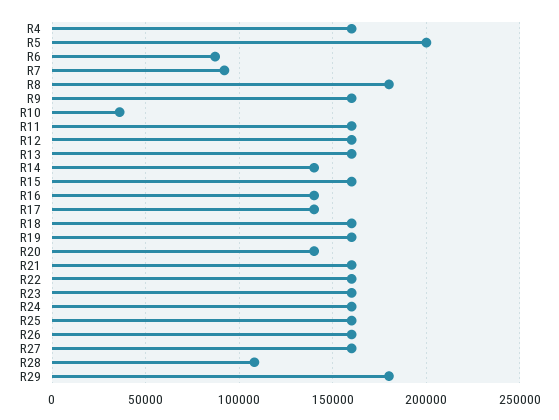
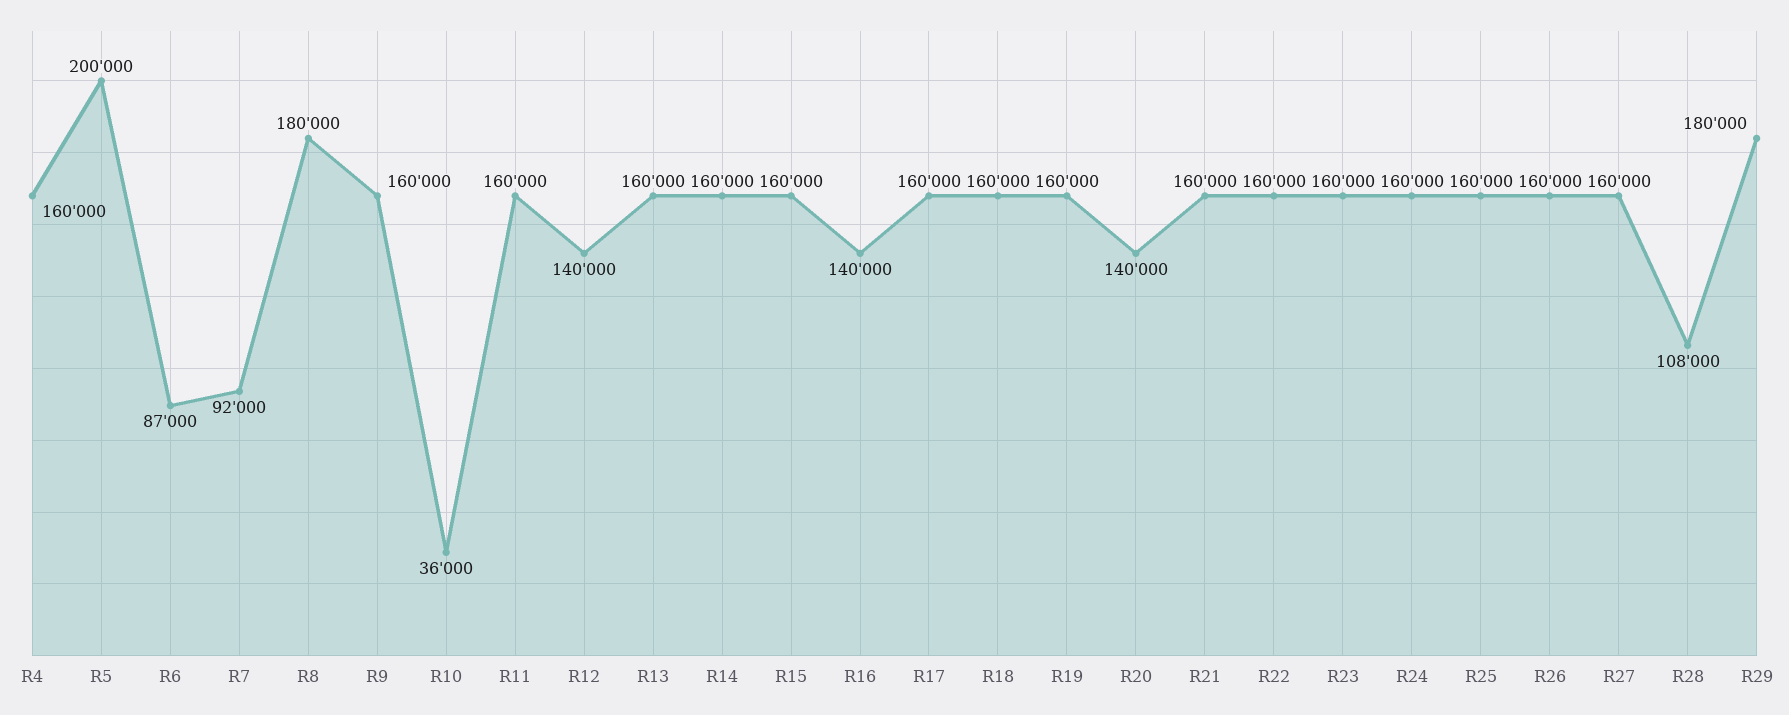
  {
    "R4": 160000,
    "R5": 200000,
    "R6": 87000,
    "R7": 92000,
    "R8": 180000,
    "R9": 160000,
    "R10": 36000,
    "R11": 160000,
-   "R12": 160000,
+   "R12": 140000,
    "R13": 160000,
-   "R14": 140000,
+   "R14": 160000,
    "R15": 160000,
    "R16": 140000,
-   "R17": 140000,
+   "R17": 160000,
    "R18": 160000,
    "R19": 160000,
    "R20": 140000,
    "R21": 160000,
    "R22": 160000,
    "R23": 160000,
    "R24": 160000,
    "R25": 160000,
    "R26": 160000,
    "R27": 160000,
    "R28": 108000,
    "R29": 180000
  }

